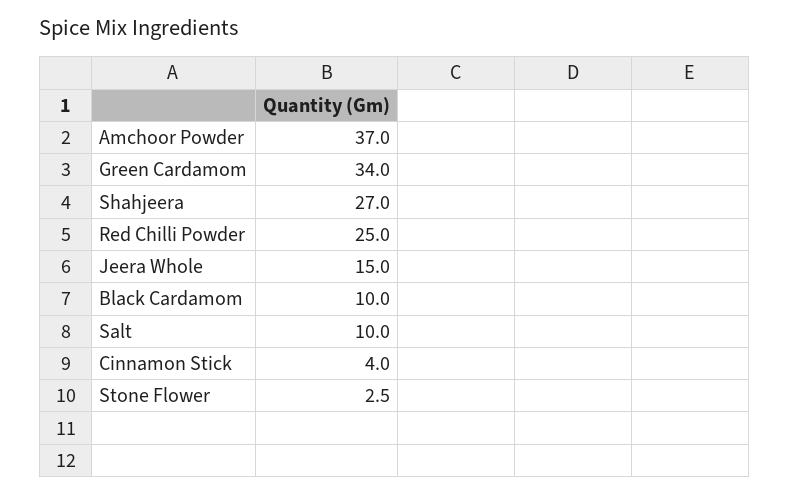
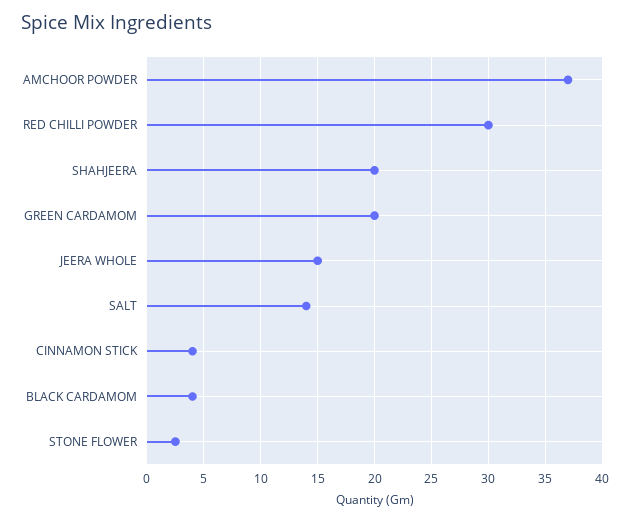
  {
    "Amchoor Powder": 37,
-   "Green Cardamom": 34,
+   "Green Cardamom": 20,
-   "Shahjeera": 27,
+   "Shahjeera": 20,
-   "Red Chilli Powder": 25,
+   "Red Chilli Powder": 30,
    "Jeera Whole": 15,
-   "Black Cardamom": 10,
+   "Black Cardamom": 4,
-   "Salt": 10,
+   "Salt": 14,
    "Cinnamon Stick": 4,
    "Stone Flower": 2.5
  }

